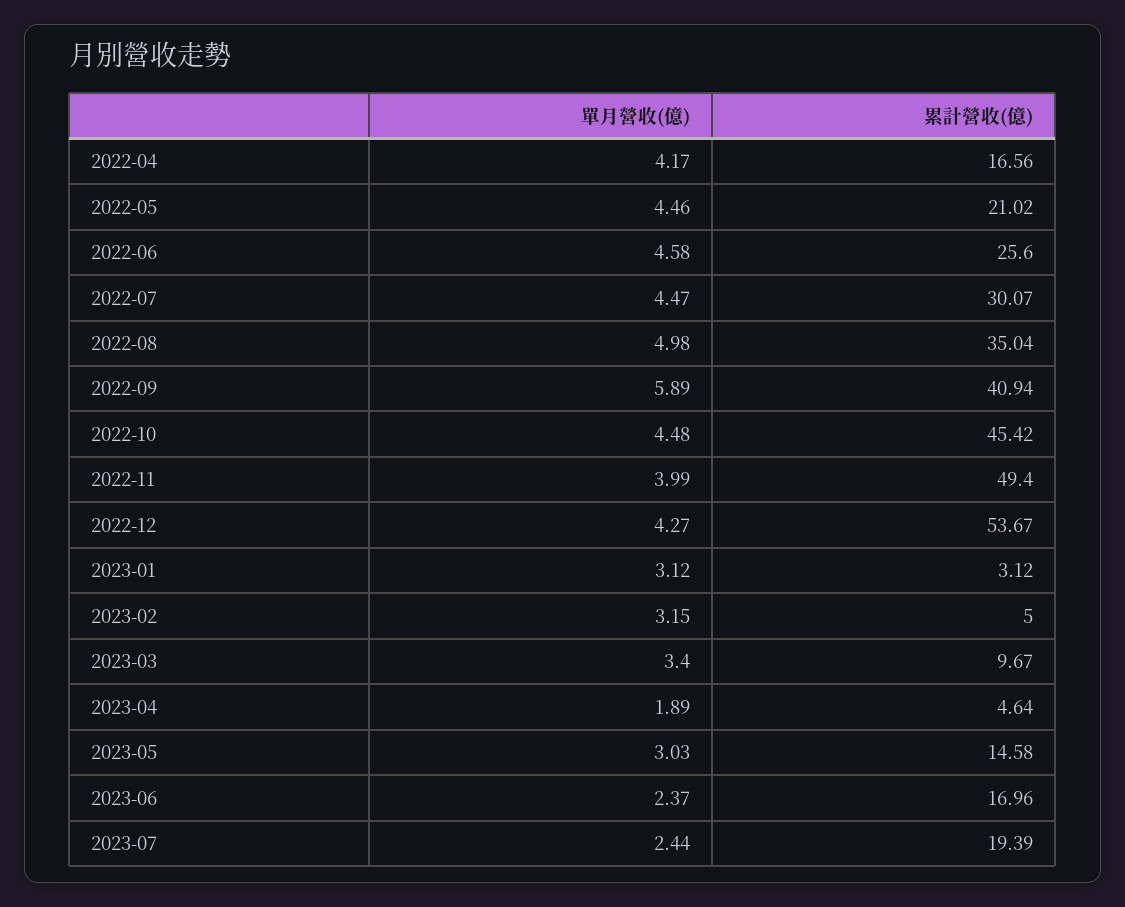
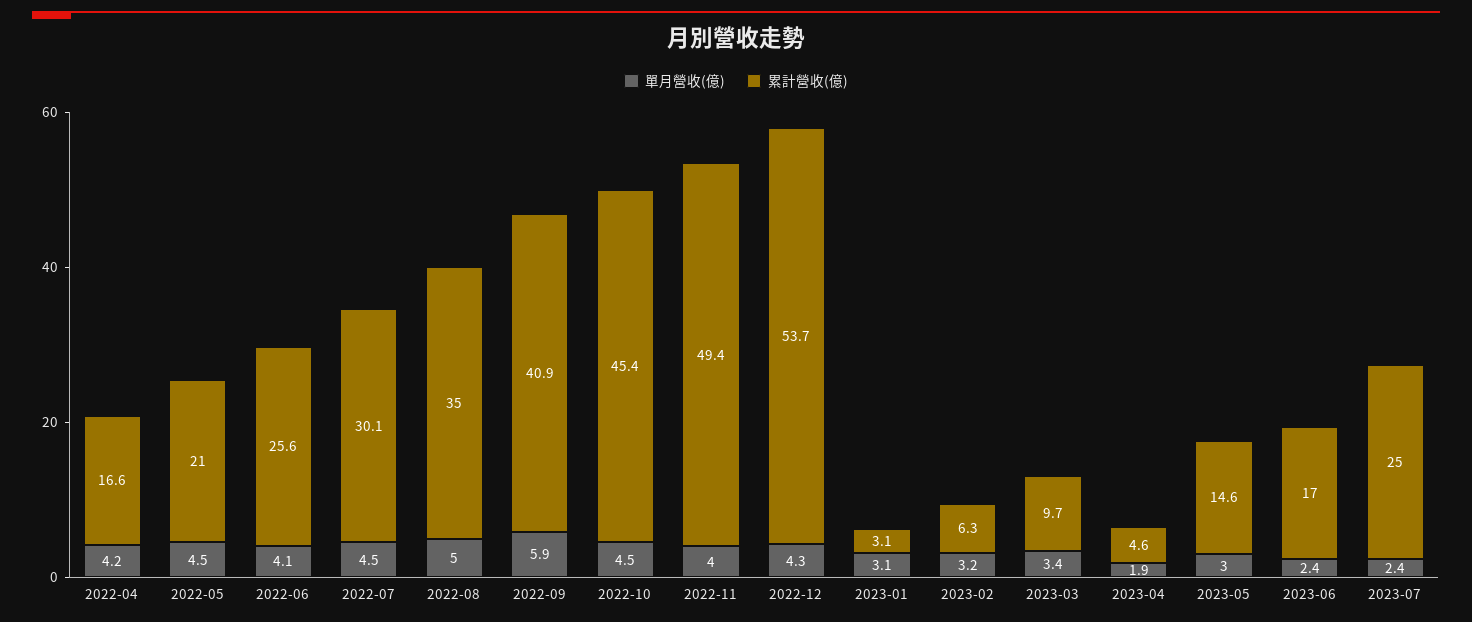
  {
    "單月營收(億)": {
      "2022-04": 4.17,
      "2022-05": 4.46,
-     "2022-06": 4.58,
+     "2022-06": 4.1,
      "2022-07": 4.47,
      "2022-08": 4.98,
      "2022-09": 5.89,
      "2022-10": 4.48,
      "2022-11": 3.99,
      "2022-12": 4.27,
      "2023-01": 3.12,
      "2023-02": 3.15,
      "2023-03": 3.4,
      "2023-04": 1.89,
      "2023-05": 3.03,
      "2023-06": 2.37,
      "2023-07": 2.44
    },
    "累計營收(億)": {
      "2022-04": 16.56,
      "2022-05": 21.02,
      "2022-06": 25.6,
      "2022-07": 30.07,
      "2022-08": 35.04,
      "2022-09": 40.94,
      "2022-10": 45.42,
      "2022-11": 49.4,
      "2022-12": 53.67,
      "2023-01": 3.12,
-     "2023-02": 5,
+     "2023-02": 6.3,
      "2023-03": 9.67,
      "2023-04": 4.64,
      "2023-05": 14.58,
      "2023-06": 16.96,
-     "2023-07": 19.39
+     "2023-07": 25
    }
  }

